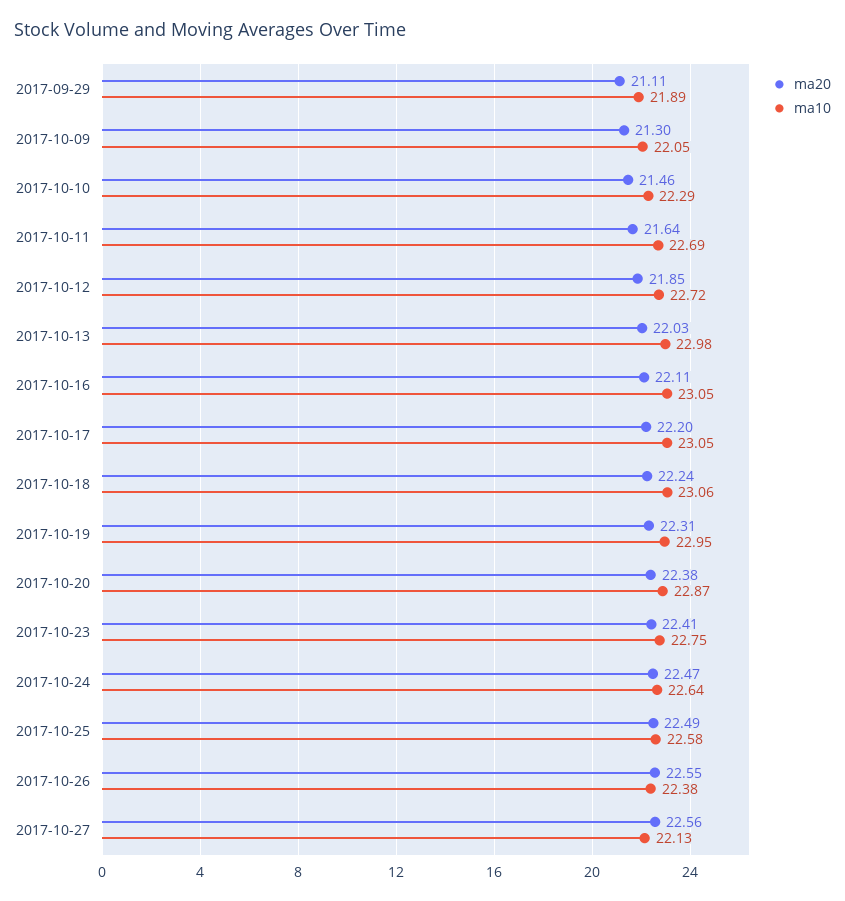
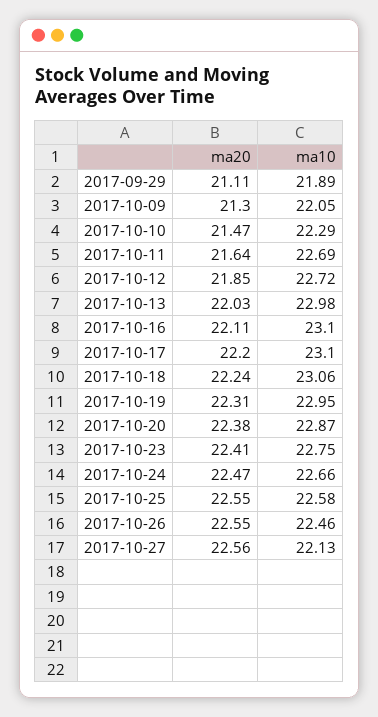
  {
    "ma20": {
      "2017-09-29": 21.11,
      "2017-10-09": 21.3,
-     "2017-10-10": 21.46,
+     "2017-10-10": 21.47,
      "2017-10-11": 21.64,
      "2017-10-12": 21.85,
      "2017-10-13": 22.03,
      "2017-10-16": 22.11,
      "2017-10-17": 22.2,
      "2017-10-18": 22.24,
      "2017-10-19": 22.31,
      "2017-10-20": 22.38,
      "2017-10-23": 22.41,
      "2017-10-24": 22.47,
-     "2017-10-25": 22.49,
+     "2017-10-25": 22.55,
      "2017-10-26": 22.55,
      "2017-10-27": 22.56
    },
    "ma10": {
      "2017-09-29": 21.89,
      "2017-10-09": 22.05,
      "2017-10-10": 22.29,
      "2017-10-11": 22.69,
      "2017-10-12": 22.72,
      "2017-10-13": 22.98,
-     "2017-10-16": 23.05,
+     "2017-10-16": 23.1,
-     "2017-10-17": 23.05,
+     "2017-10-17": 23.1,
      "2017-10-18": 23.06,
      "2017-10-19": 22.95,
      "2017-10-20": 22.87,
      "2017-10-23": 22.75,
-     "2017-10-24": 22.64,
+     "2017-10-24": 22.66,
      "2017-10-25": 22.58,
-     "2017-10-26": 22.38,
+     "2017-10-26": 22.46,
      "2017-10-27": 22.13
    }
  }

